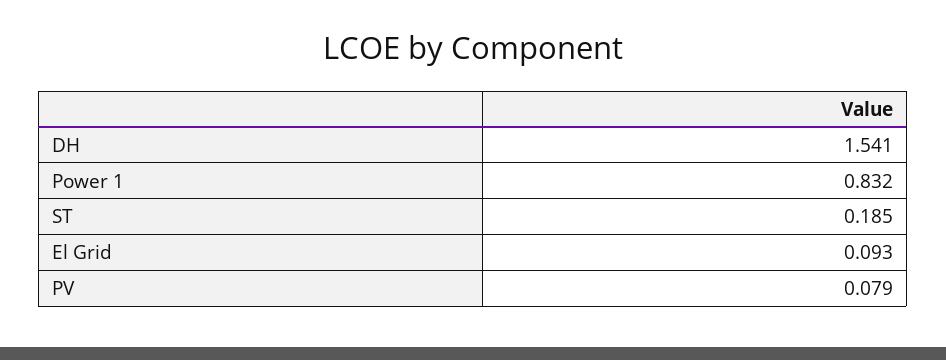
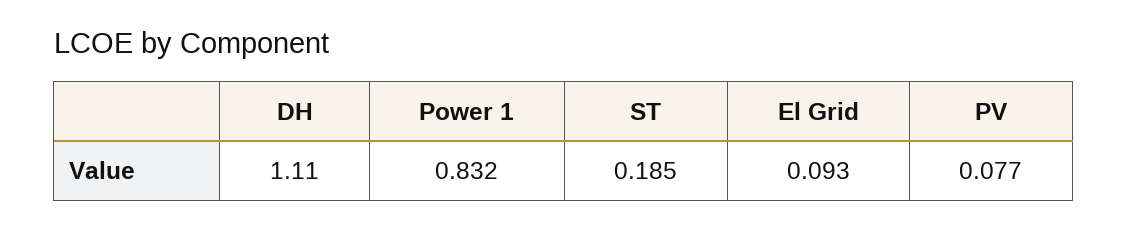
  {
-   "DH": 1.541,
+   "DH": 1.11,
    "Power 1": 0.832,
    "ST": 0.185,
    "El Grid": 0.093,
-   "PV": 0.079
+   "PV": 0.077
  }

